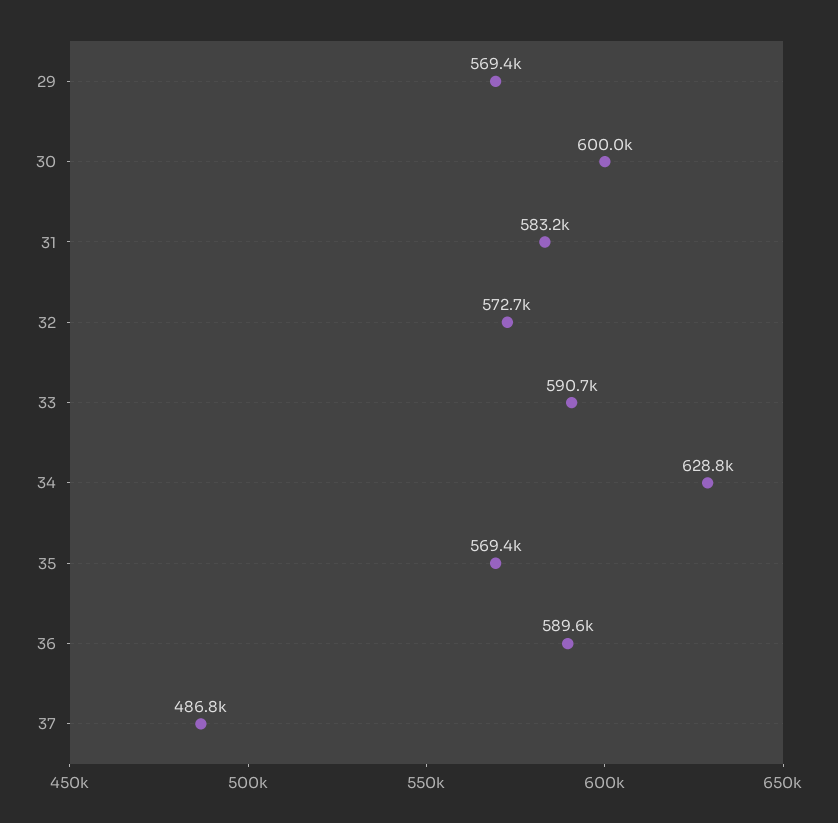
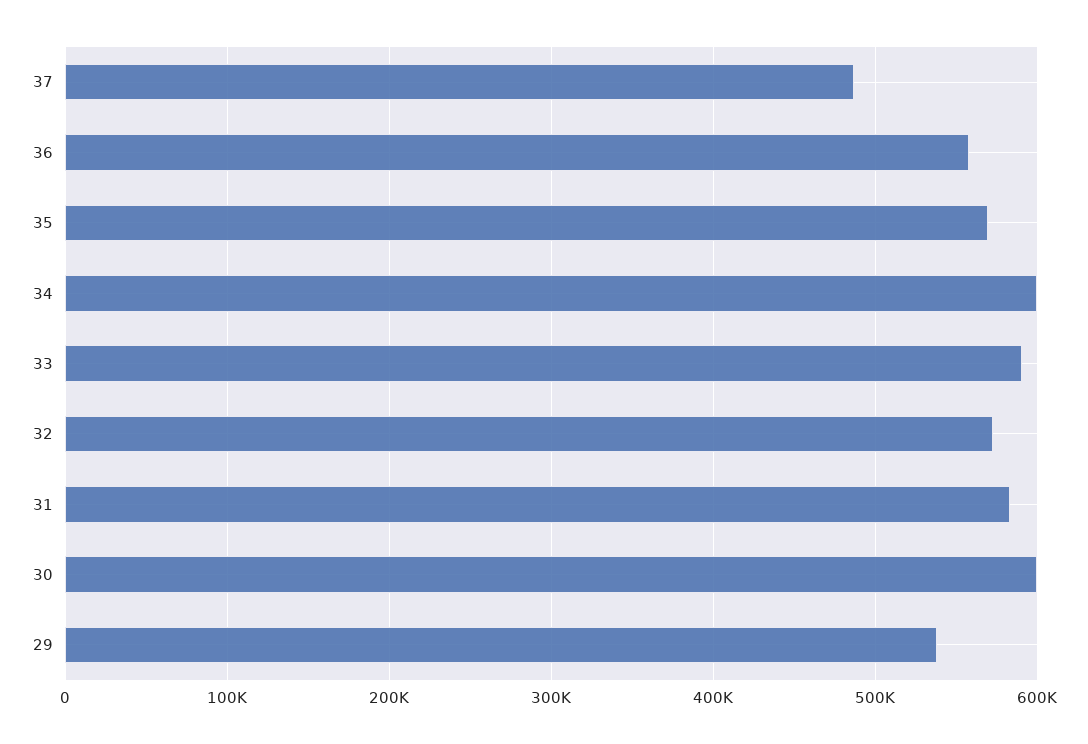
  {
-   "29": 569400,
+   "29": 540000,
    "30": 600000,
    "31": 583200,
    "32": 572700,
    "33": 590700,
-   "34": 628800,
+   "34": 600000,
    "35": 569400,
-   "36": 589600,
+   "36": 560000,
    "37": 486800
  }

